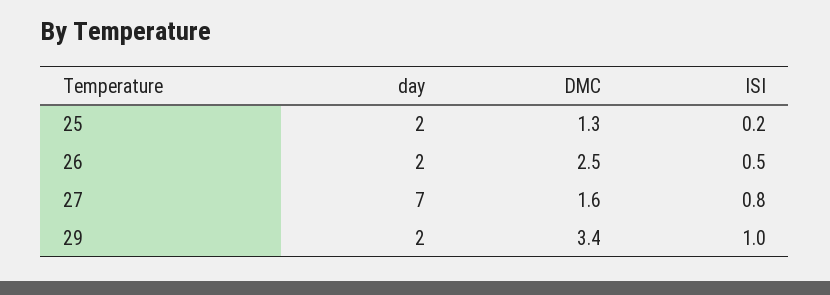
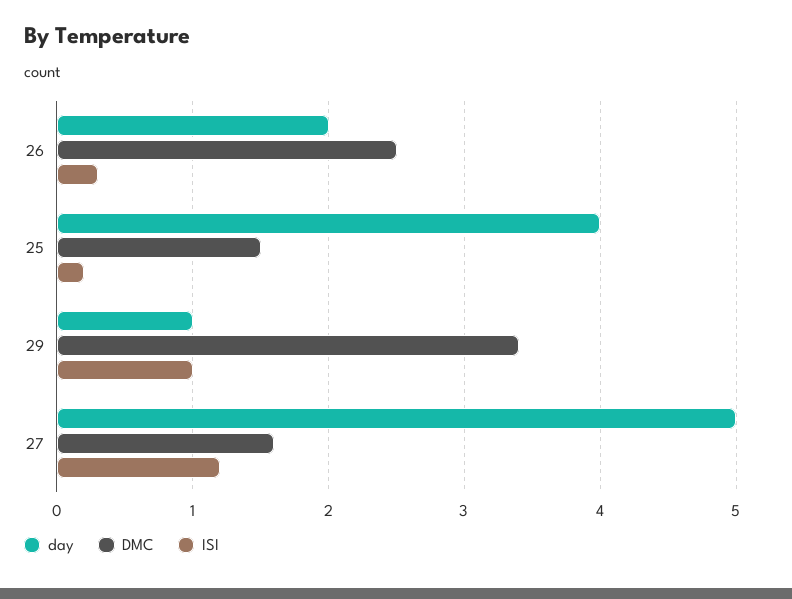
  {
    "day": {
-     "25": 2,
+     "25": 4,
      "26": 2,
-     "27": 7,
+     "27": 5,
-     "29": 2
+     "29": 1
    },
    "DMC": {
-     "25": 1.3,
+     "25": 1.5,
      "26": 2.5,
      "27": 1.6,
      "29": 3.4
    },
    "ISI": {
      "25": 0.2,
-     "26": 0.5,
+     "26": 0.3,
-     "27": 0.8,
+     "27": 1.2,
      "29": 1
    }
  }

